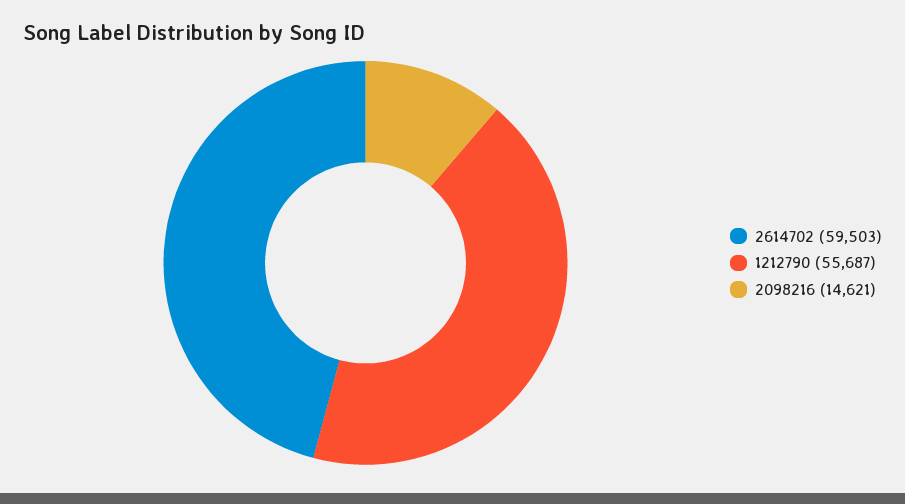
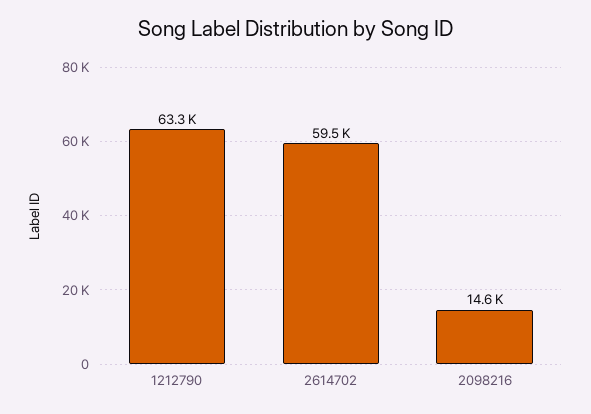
  {
    "2614702": 59503,
-   "1212790": 55687,
+   "1212790": 63300,
    "2098216": 14621
  }

